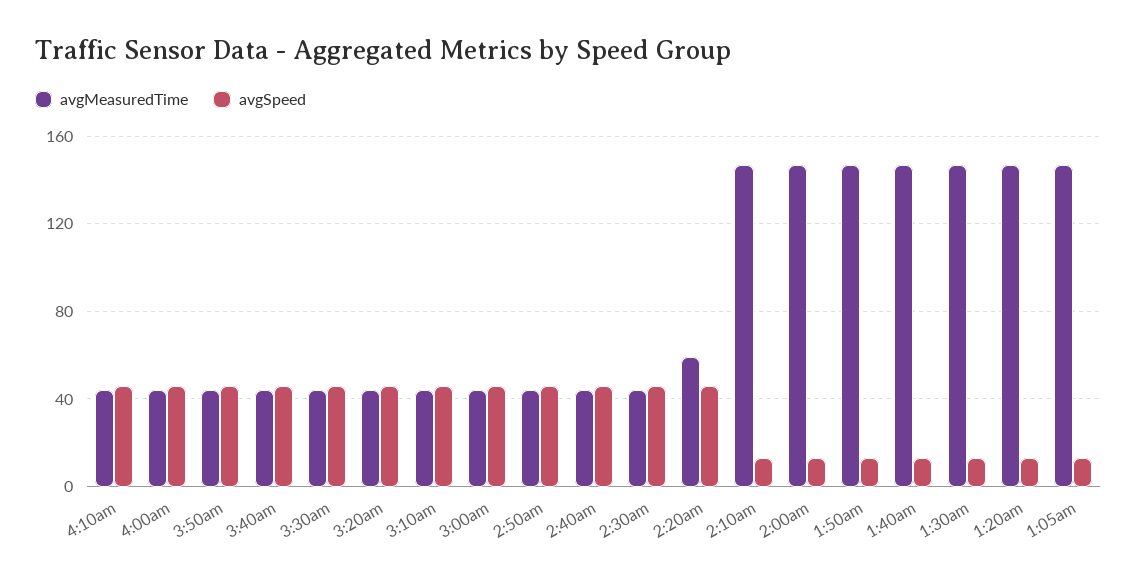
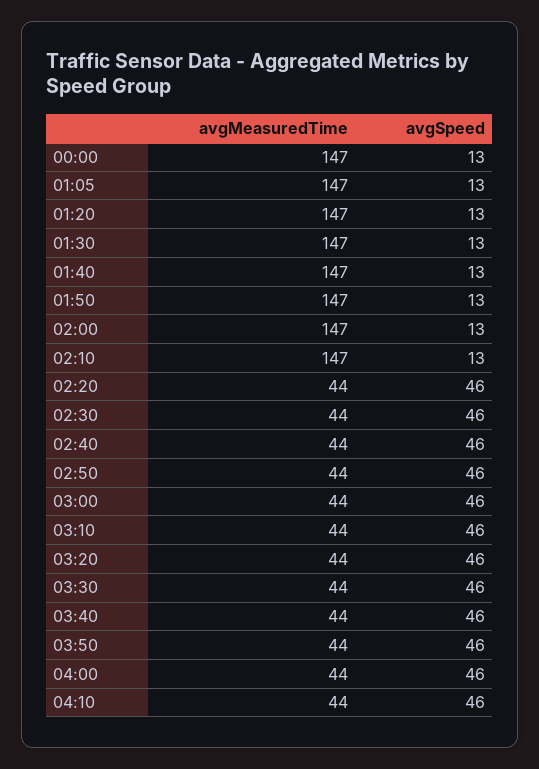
  {
    "avgMeasuredTime": {
      "4:10am": 44,
      "4:00am": 44,
      "3:50am": 44,
      "3:40am": 44,
      "3:30am": 44,
      "3:20am": 44,
      "3:10am": 44,
      "3:00am": 44,
      "2:50am": 44,
      "2:40am": 44,
      "2:30am": 44,
-     "2:20am": 60,
+     "2:20am": 44,
      "2:10am": 147,
      "2:00am": 147,
      "1:50am": 147,
      "1:40am": 147,
      "1:30am": 147,
      "1:20am": 147,
-     "1:05am": 147
+     "1:05am": 147,
+     "00:00": 147
    },
    "avgSpeed": {
      "4:10am": 46,
      "4:00am": 46,
      "3:50am": 46,
      "3:40am": 46,
      "3:30am": 46,
      "3:20am": 46,
      "3:10am": 46,
      "3:00am": 46,
      "2:50am": 46,
      "2:40am": 46,
      "2:30am": 46,
      "2:20am": 46,
      "2:10am": 13,
      "2:00am": 13,
      "1:50am": 13,
      "1:40am": 13,
      "1:30am": 13,
      "1:20am": 13,
-     "1:05am": 13
+     "1:05am": 13,
+     "00:00": 13
    }
  }

